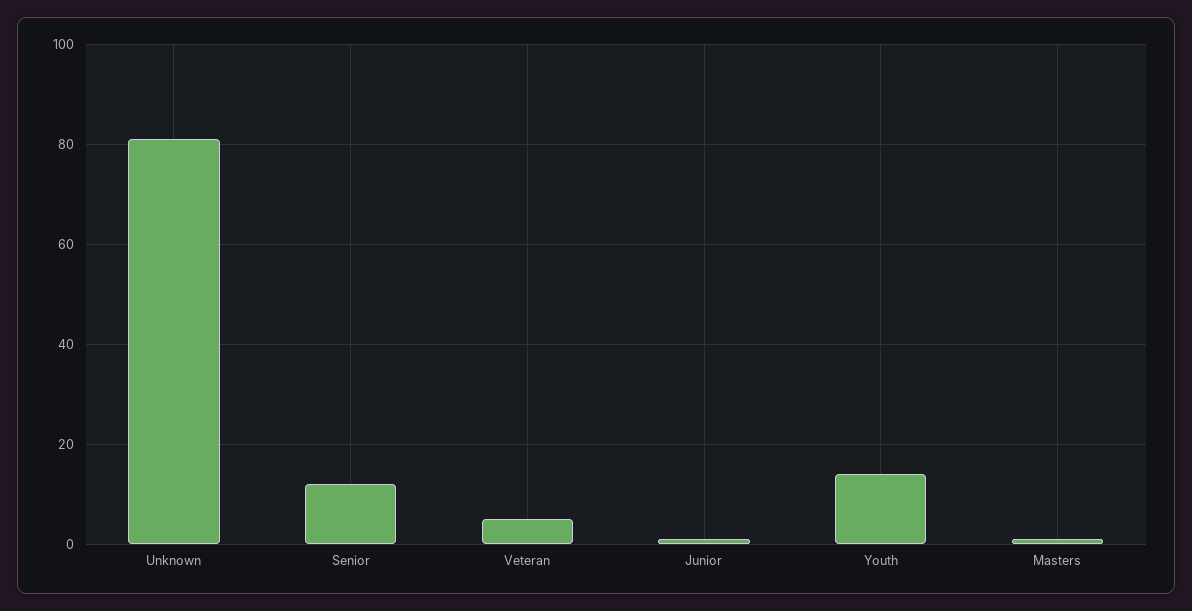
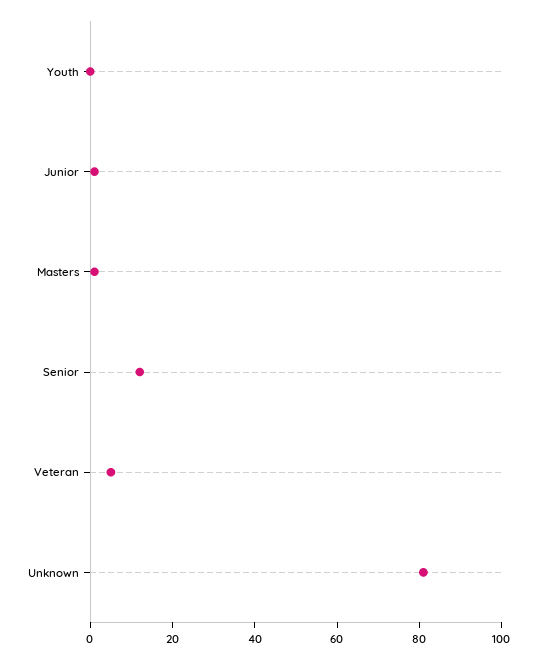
  {
    "Unknown": 80,
    "Senior": 10,
    "Veteran": 5,
    "Junior": 0,
-   "Youth": 15,
+   "Youth": 0,
    "Masters": 0
  }

